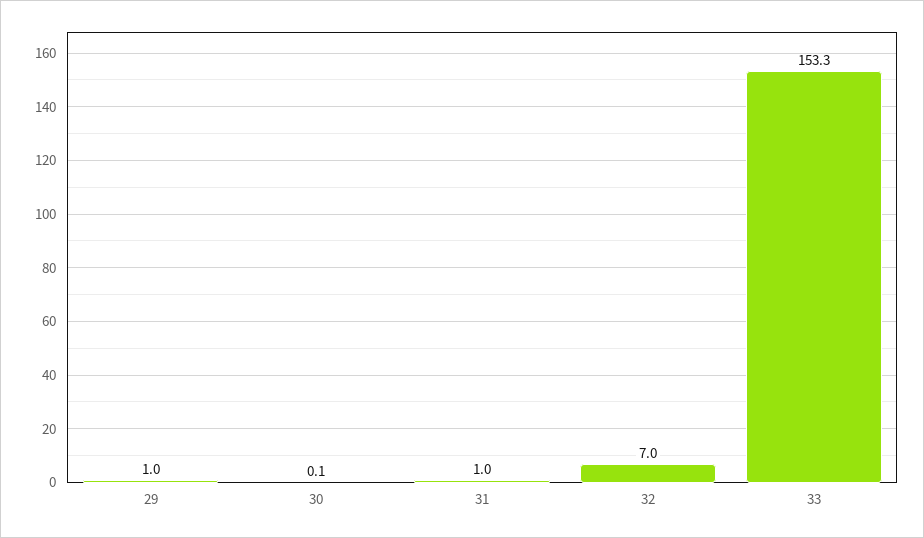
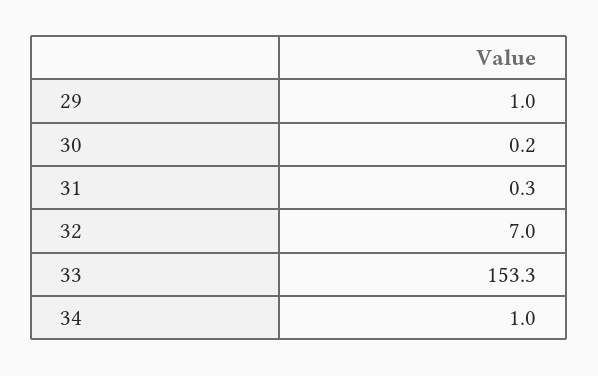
  {
    "29": 1,
-   "30": 0.1,
+   "30": 0.2,
-   "31": 1,
+   "31": 0.3,
    "32": 7,
-   "33": 153.3
+   "33": 153.3,
+   "34": 1
  }

